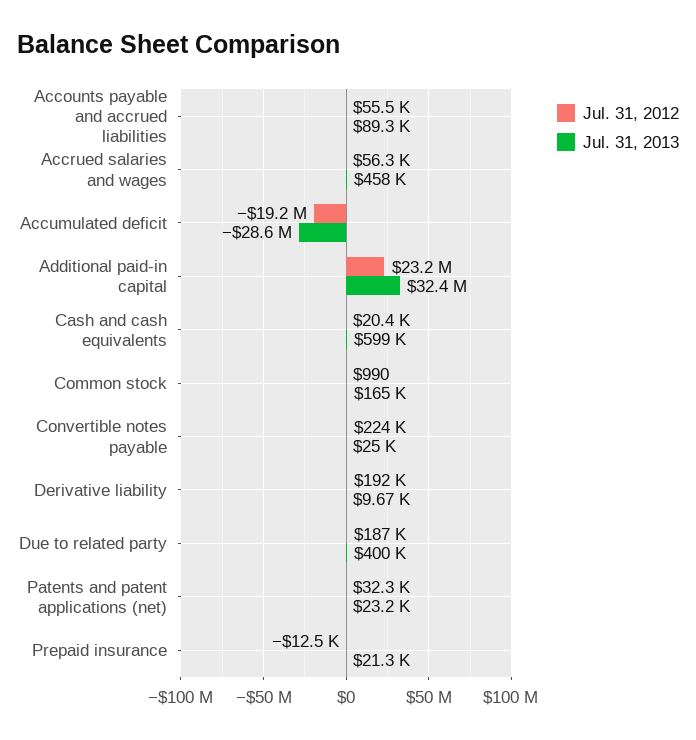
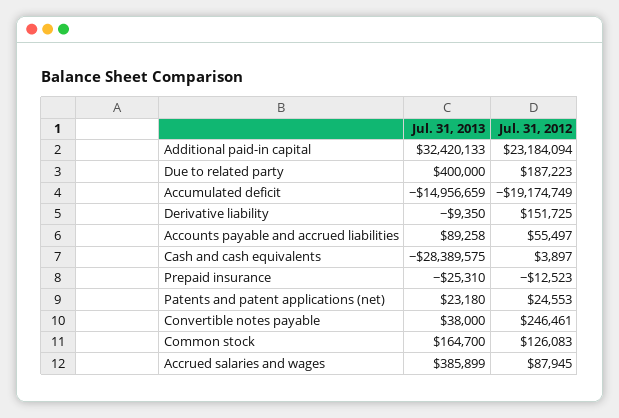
  {
    "Jul. 31, 2012": {
      "Accounts payable and accrued liabilities": 55497,
-     "Accrued salaries and wages": 56300,
+     "Accrued salaries and wages": 87945,
      "Accumulated deficit": -19174749,
      "Additional paid-in capital": 23184094,
-     "Cash and cash equivalents": 20400,
+     "Cash and cash equivalents": 3897,
-     "Common stock": 990,
+     "Common stock": 126083,
-     "Convertible notes payable": 224000,
+     "Convertible notes payable": 246461,
-     "Derivative liability": 192000,
+     "Derivative liability": 151725,
      "Due to related party": 187223,
-     "Patents and patent applications (net)": 32300,
+     "Patents and patent applications (net)": 24553,
      "Prepaid insurance": -12523
    },
    "Jul. 31, 2013": {
      "Accounts payable and accrued liabilities": 89258,
-     "Accrued salaries and wages": 458000,
+     "Accrued salaries and wages": 385899,
-     "Accumulated deficit": -28600000,
+     "Accumulated deficit": -14956659,
      "Additional paid-in capital": 32420133,
-     "Cash and cash equivalents": 599000,
+     "Cash and cash equivalents": -28389575,
      "Common stock": 164700,
-     "Convertible notes payable": 25000,
+     "Convertible notes payable": 38000,
-     "Derivative liability": 9670,
+     "Derivative liability": -9350,
      "Due to related party": 400000,
      "Patents and patent applications (net)": 23180,
-     "Prepaid insurance": 21300
+     "Prepaid insurance": -25310
    }
  }

